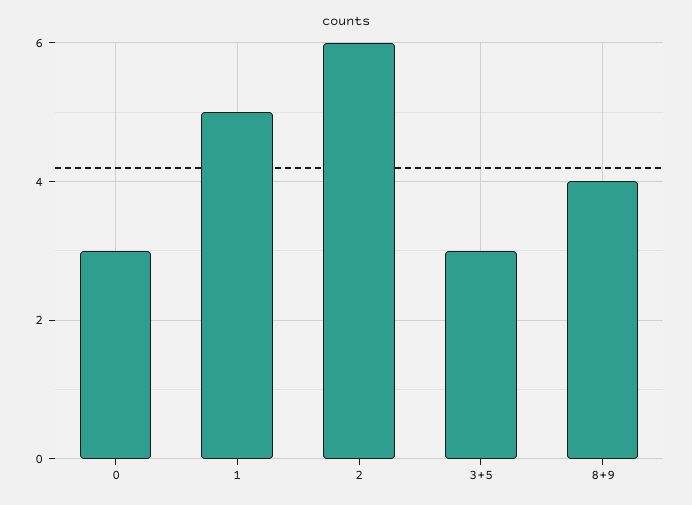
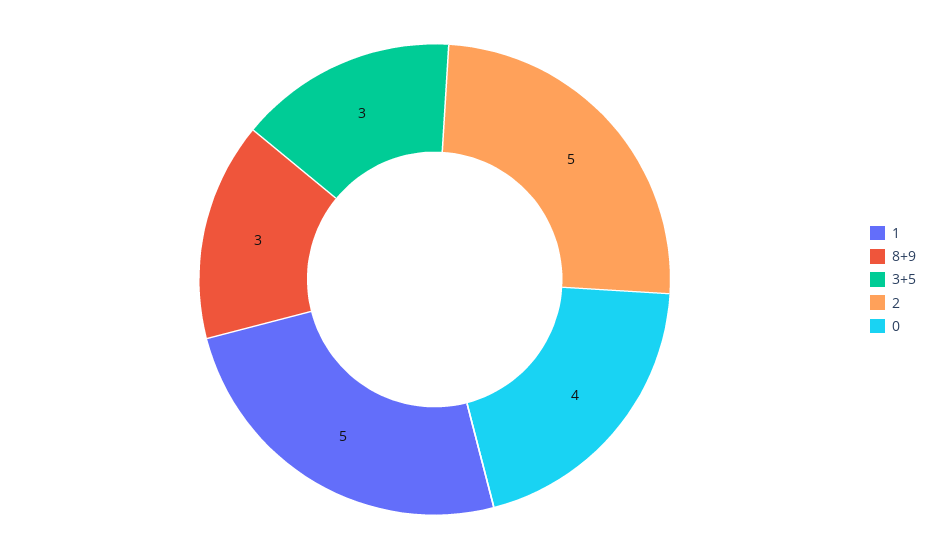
  {
-   "0": 3,
+   "0": 4,
    "1": 5,
-   "2": 6,
+   "2": 5,
    "3+5": 3,
-   "8+9": 4
+   "8+9": 3
  }

